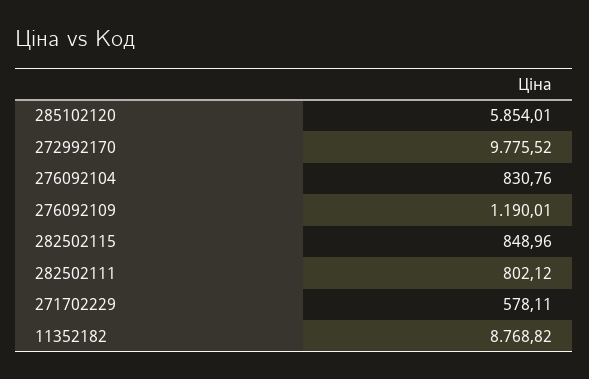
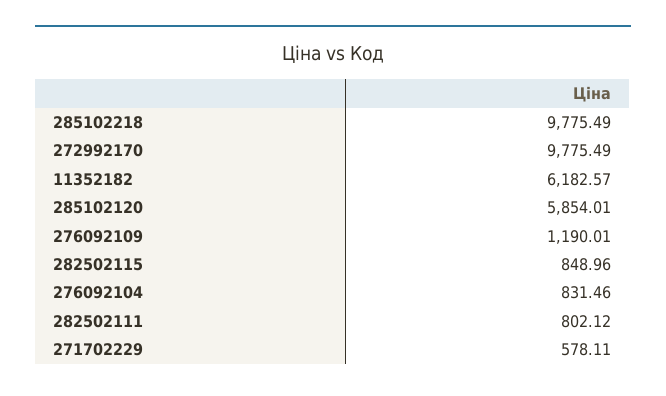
  {
    "285102120": 5854.01,
-   "272992170": 9775.52,
+   "272992170": 9775.49,
-   "276092104": 830.76,
+   "276092104": 831.46,
    "276092109": 1190.01,
    "282502115": 848.96,
    "282502111": 802.12,
    "271702229": 578.11,
-   "11352182": 8768.82
+   "11352182": 6182.57,
+   "285102218": 9775.49
  }

